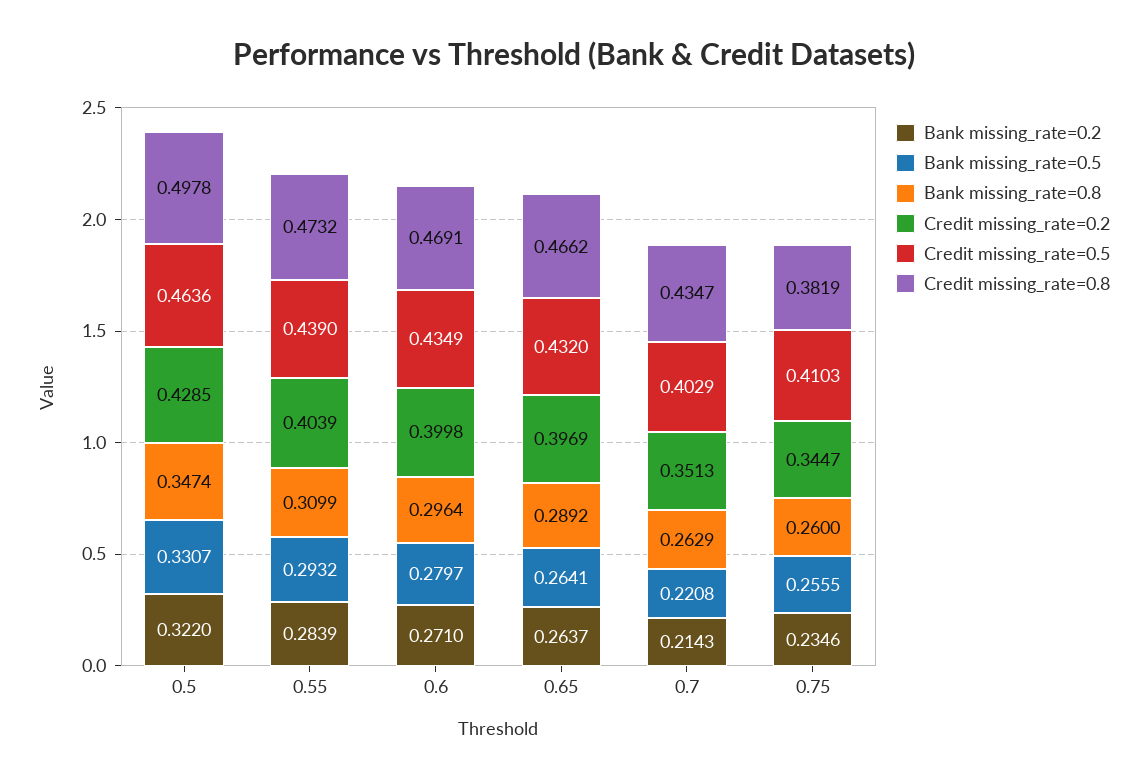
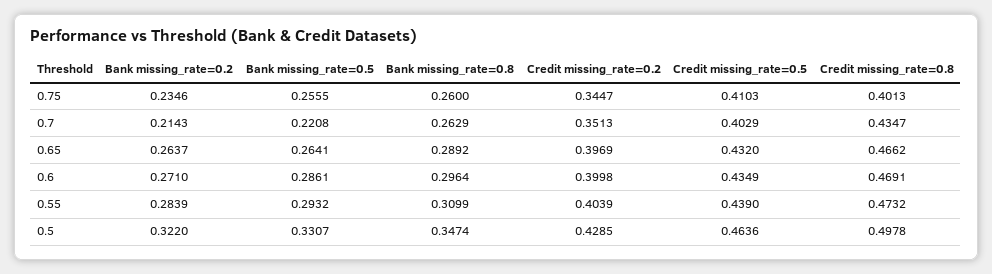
  {
    "Bank missing_rate=0.2": {
      "0.5": 0.322,
      "0.55": 0.2839,
      "0.6": 0.271,
      "0.65": 0.2637,
      "0.7": 0.2143,
      "0.75": 0.2346
    },
    "Bank missing_rate=0.5": {
      "0.5": 0.3307,
      "0.55": 0.2932,
-     "0.6": 0.2797,
+     "0.6": 0.2861,
      "0.65": 0.2641,
      "0.7": 0.2208,
      "0.75": 0.2555
    },
    "Bank missing_rate=0.8": {
      "0.5": 0.3474,
      "0.55": 0.3099,
      "0.6": 0.2964,
      "0.65": 0.2892,
      "0.7": 0.2629,
      "0.75": 0.26
    },
    "Credit missing_rate=0.2": {
      "0.5": 0.4285,
      "0.55": 0.4039,
      "0.6": 0.3998,
      "0.65": 0.3969,
      "0.7": 0.3513,
      "0.75": 0.3447
    },
    "Credit missing_rate=0.5": {
      "0.5": 0.4636,
      "0.55": 0.439,
      "0.6": 0.4349,
      "0.65": 0.432,
      "0.7": 0.4029,
      "0.75": 0.4103
    },
    "Credit missing_rate=0.8": {
      "0.5": 0.4978,
      "0.55": 0.4732,
      "0.6": 0.4691,
      "0.65": 0.4662,
      "0.7": 0.4347,
-     "0.75": 0.3819
+     "0.75": 0.4013
    }
  }

